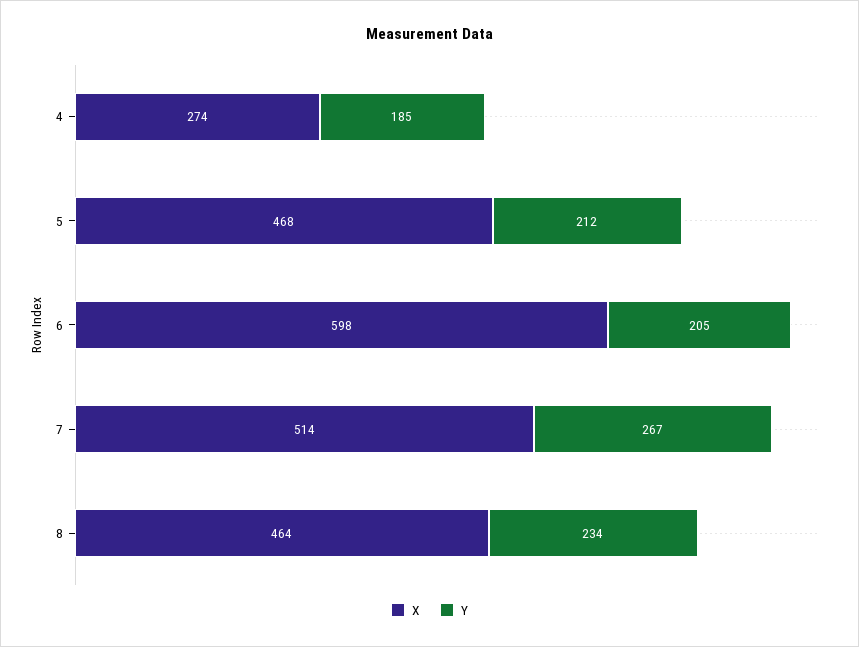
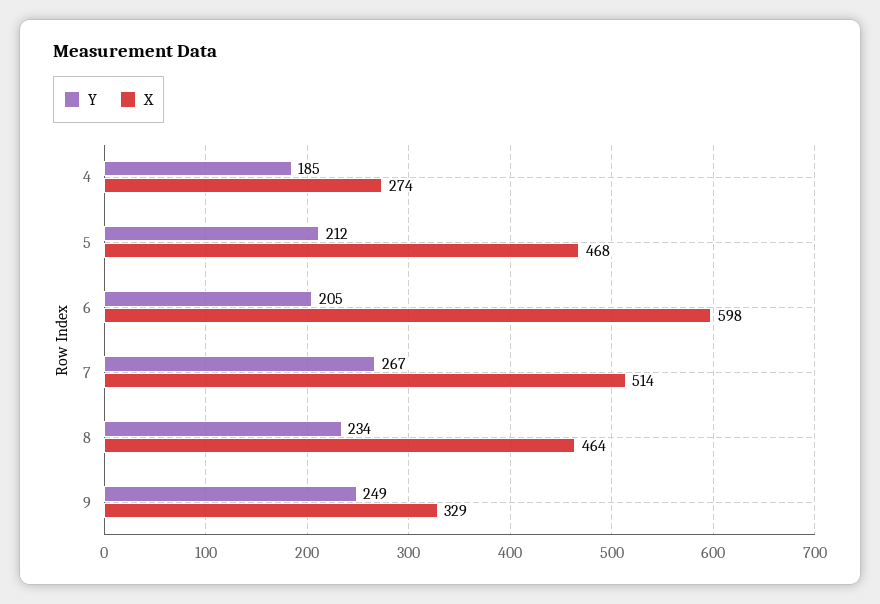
  {
    "X": {
      "4": 274,
      "5": 468,
      "6": 598,
      "7": 514,
-     "8": 464
+     "8": 464,
+     "9": 329
    },
    "Y": {
      "4": 185,
      "5": 212,
      "6": 205,
      "7": 267,
-     "8": 234
+     "8": 234,
+     "9": 249
    }
  }

